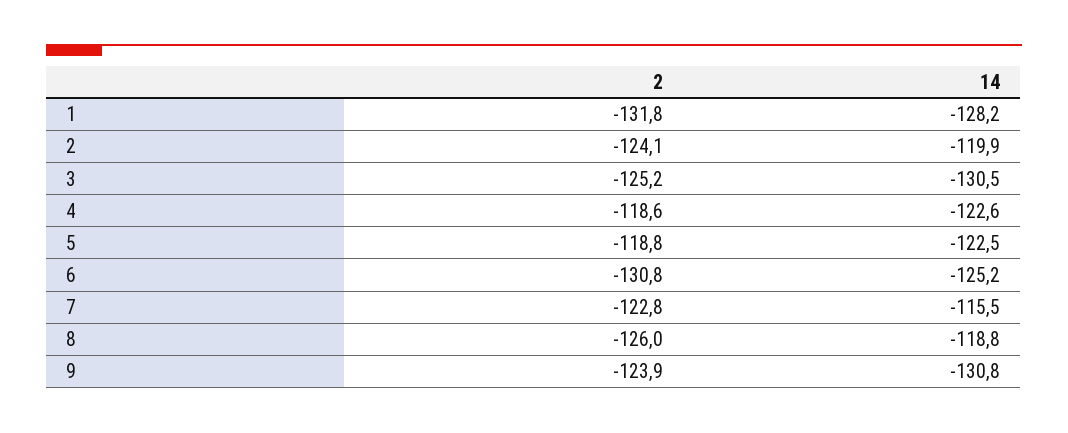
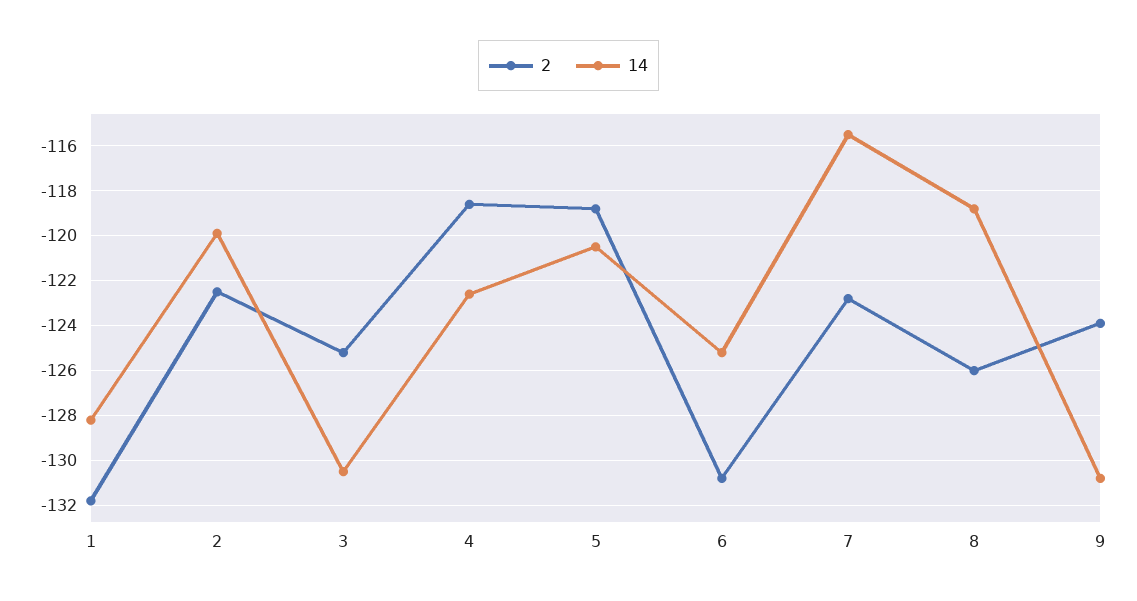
  {
    "2": {
      "1": -131.8,
-     "2": -124.1,
+     "2": -122.5,
      "3": -125.2,
      "4": -118.6,
      "5": -118.8,
      "6": -130.8,
      "7": -122.8,
      "8": -126,
      "9": -123.9
    },
    "14": {
      "1": -128.2,
      "2": -119.9,
      "3": -130.5,
      "4": -122.6,
-     "5": -122.5,
+     "5": -120.5,
      "6": -125.2,
      "7": -115.5,
      "8": -118.8,
      "9": -130.8
    }
  }

